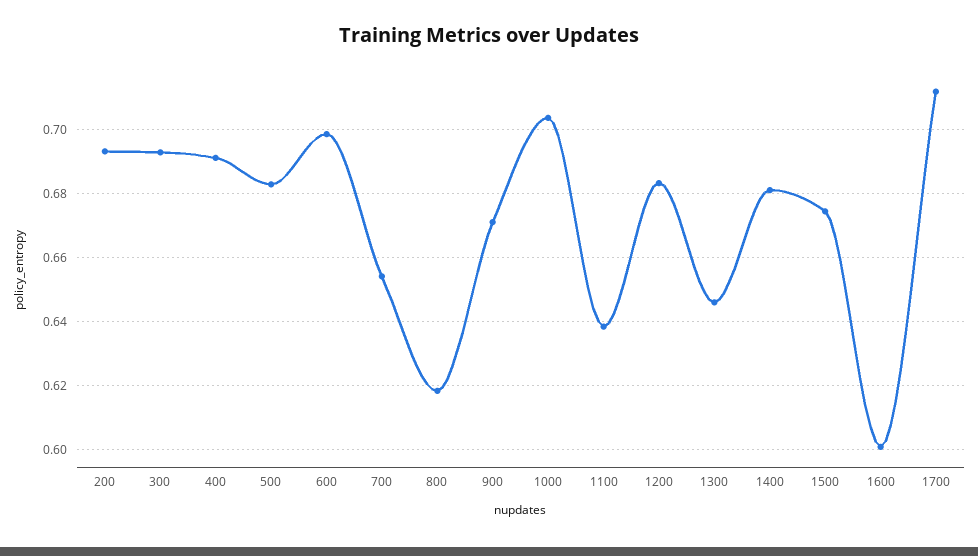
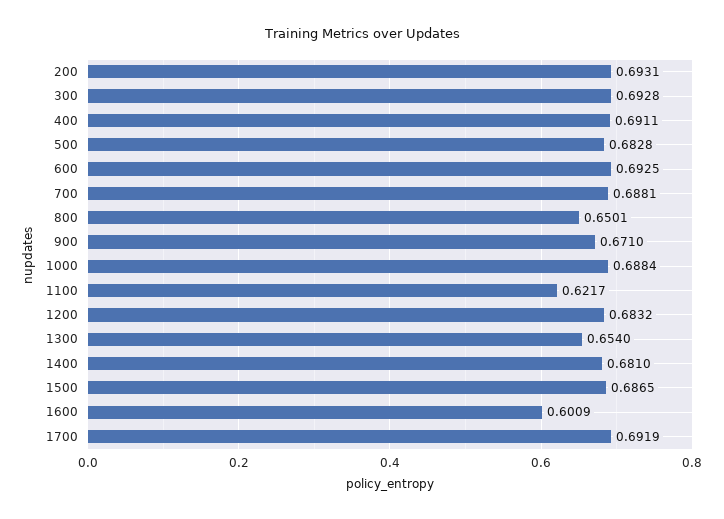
  {
    "200": 0.6931,
    "300": 0.6928,
    "400": 0.6911,
    "500": 0.6828,
-   "600": 0.698,
+   "600": 0.6925,
-   "700": 0.654,
+   "700": 0.6881,
-   "800": 0.618,
+   "800": 0.6501,
    "900": 0.671,
-   "1000": 0.704,
+   "1000": 0.6884,
-   "1100": 0.638,
+   "1100": 0.6217,
    "1200": 0.6832,
-   "1300": 0.646,
+   "1300": 0.654,
    "1400": 0.681,
-   "1500": 0.674,
+   "1500": 0.6865,
    "1600": 0.6009,
-   "1700": 0.712
+   "1700": 0.6919
  }

